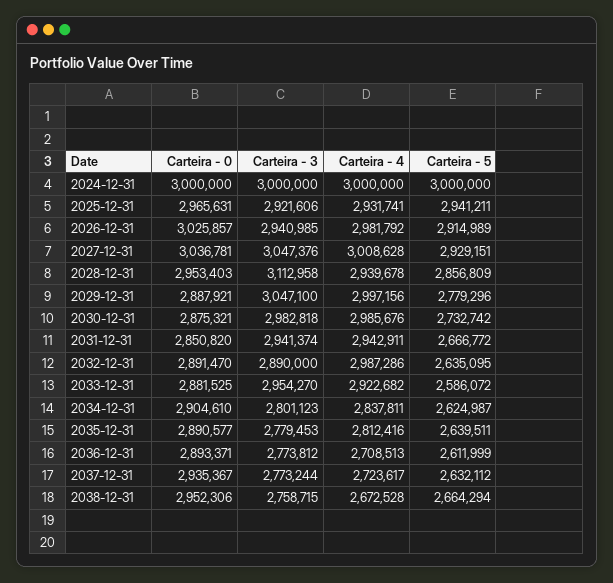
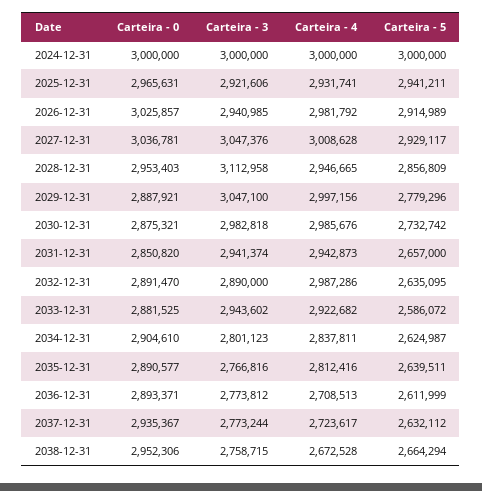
  {
    "Carteira - 0": {
      "2024-12-31": 3000000,
      "2025-12-31": 2965631,
      "2026-12-31": 3025857,
      "2027-12-31": 3036781,
      "2028-12-31": 2953403,
      "2029-12-31": 2887921,
      "2030-12-31": 2875321,
      "2031-12-31": 2850820,
      "2032-12-31": 2891470,
      "2033-12-31": 2881525,
      "2034-12-31": 2904610,
      "2035-12-31": 2890577,
      "2036-12-31": 2893371,
      "2037-12-31": 2935367,
      "2038-12-31": 2952306
    },
    "Carteira - 3": {
      "2024-12-31": 3000000,
      "2025-12-31": 2921606,
      "2026-12-31": 2940985,
      "2027-12-31": 3047376,
      "2028-12-31": 3112958,
      "2029-12-31": 3047100,
      "2030-12-31": 2982818,
      "2031-12-31": 2941374,
      "2032-12-31": 2890000,
-     "2033-12-31": 2954270,
+     "2033-12-31": 2943602,
      "2034-12-31": 2801123,
-     "2035-12-31": 2779453,
+     "2035-12-31": 2766816,
      "2036-12-31": 2773812,
      "2037-12-31": 2773244,
      "2038-12-31": 2758715
    },
    "Carteira - 4": {
      "2024-12-31": 3000000,
      "2025-12-31": 2931741,
      "2026-12-31": 2981792,
      "2027-12-31": 3008628,
-     "2028-12-31": 2939678,
+     "2028-12-31": 2946665,
      "2029-12-31": 2997156,
      "2030-12-31": 2985676,
-     "2031-12-31": 2942911,
+     "2031-12-31": 2942873,
      "2032-12-31": 2987286,
      "2033-12-31": 2922682,
      "2034-12-31": 2837811,
      "2035-12-31": 2812416,
      "2036-12-31": 2708513,
      "2037-12-31": 2723617,
      "2038-12-31": 2672528
    },
    "Carteira - 5": {
      "2024-12-31": 3000000,
      "2025-12-31": 2941211,
      "2026-12-31": 2914989,
-     "2027-12-31": 2929151,
+     "2027-12-31": 2929117,
      "2028-12-31": 2856809,
      "2029-12-31": 2779296,
      "2030-12-31": 2732742,
-     "2031-12-31": 2666772,
+     "2031-12-31": 2657000,
      "2032-12-31": 2635095,
      "2033-12-31": 2586072,
      "2034-12-31": 2624987,
      "2035-12-31": 2639511,
      "2036-12-31": 2611999,
      "2037-12-31": 2632112,
      "2038-12-31": 2664294
    }
  }

